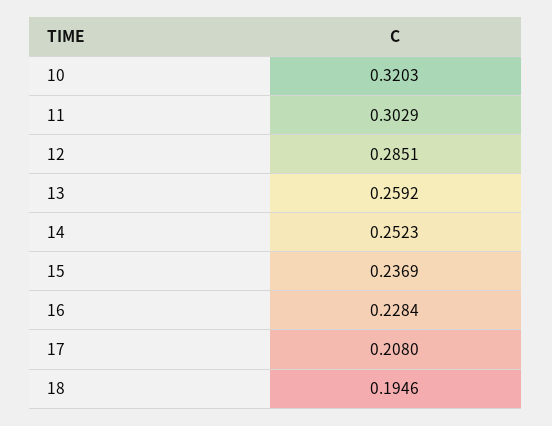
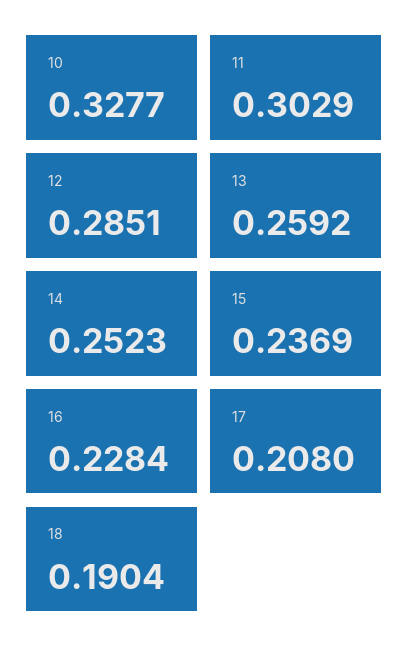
  {
-   "10": 0.3203,
+   "10": 0.3277,
    "11": 0.3029,
    "12": 0.2851,
    "13": 0.2592,
    "14": 0.2523,
    "15": 0.2369,
    "16": 0.2284,
    "17": 0.208,
-   "18": 0.1946
+   "18": 0.1904
  }

